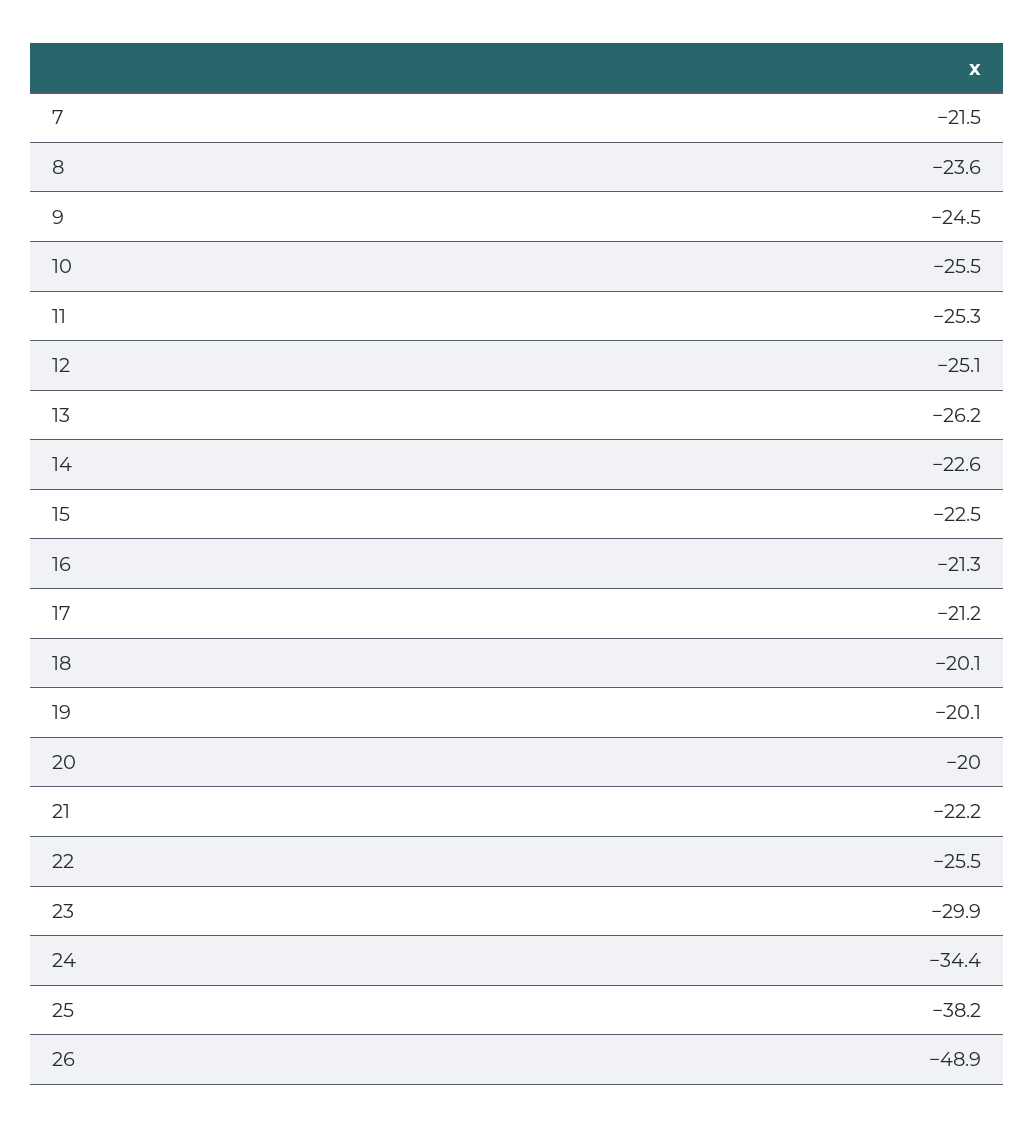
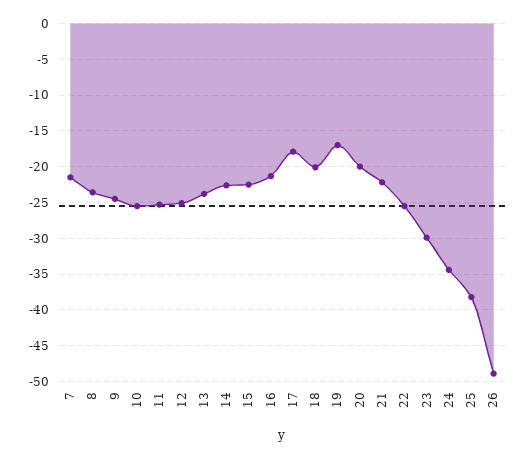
  {
    "7": -21.5,
    "8": -23.6,
    "9": -24.5,
    "10": -25.5,
    "11": -25.3,
    "12": -25.1,
-   "13": -26.2,
+   "13": -24,
    "14": -22.6,
    "15": -22.5,
    "16": -21.3,
-   "17": -21.2,
+   "17": -18,
    "18": -20.1,
-   "19": -20.1,
+   "19": -17,
    "20": -20,
    "21": -22.2,
    "22": -25.5,
    "23": -29.9,
    "24": -34.4,
    "25": -38.2,
    "26": -48.9
  }

